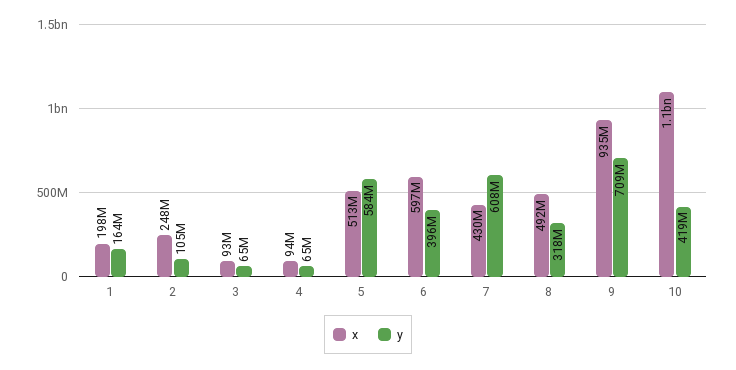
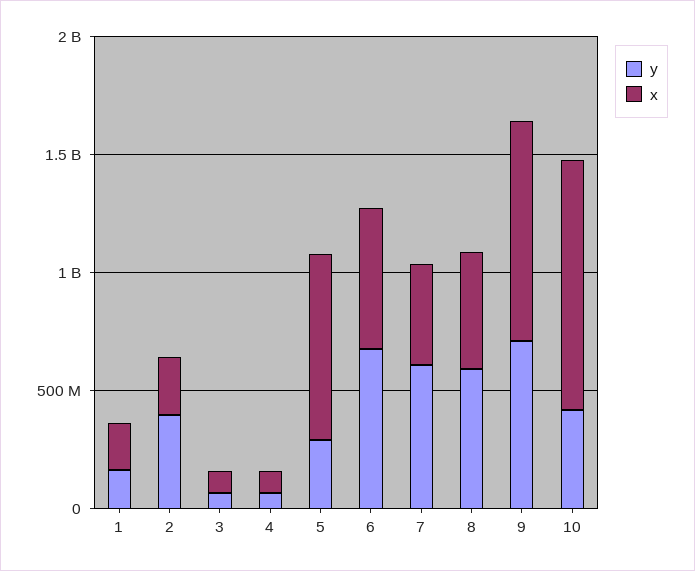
  {
    "x": {
      "1": 198000000,
      "2": 248000000,
      "3": 93000000,
      "4": 94000000,
-     "5": 513000000,
+     "5": 800000000,
      "6": 597000000,
      "7": 430000000,
      "8": 492000000,
      "9": 935000000,
      "10": 1100000000
    },
    "y": {
      "1": 164000000,
-     "2": 105000000,
+     "2": 400000000,
      "3": 65000000,
      "4": 65000000,
-     "5": 584000000,
+     "5": 300000000,
-     "6": 396000000,
+     "6": 700000000,
      "7": 608000000,
-     "8": 318000000,
+     "8": 600000000,
      "9": 709000000,
      "10": 419000000
    }
  }

